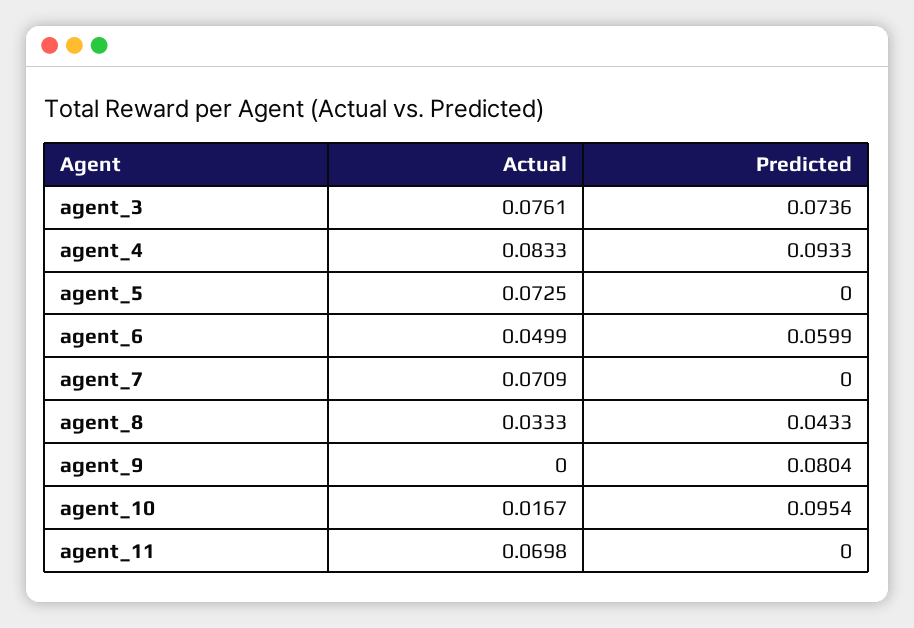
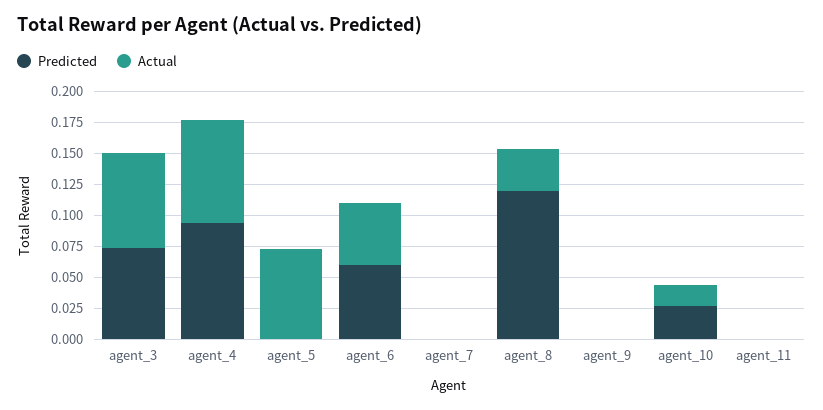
  {
    "Actual": {
      "agent_3": 0.0761,
      "agent_4": 0.0833,
      "agent_5": 0.0725,
      "agent_6": 0.0499,
-     "agent_7": 0.0709,
+     "agent_7": 0,
      "agent_8": 0.0333,
      "agent_9": 0,
      "agent_10": 0.0167,
-     "agent_11": 0.0698
+     "agent_11": 0
    },
    "Predicted": {
      "agent_3": 0.0736,
      "agent_4": 0.0933,
      "agent_5": 0,
      "agent_6": 0.0599,
      "agent_7": 0,
-     "agent_8": 0.0433,
+     "agent_8": 0.125,
-     "agent_9": 0.0804,
+     "agent_9": 0,
-     "agent_10": 0.0954,
+     "agent_10": 0.025,
      "agent_11": 0
    }
  }

